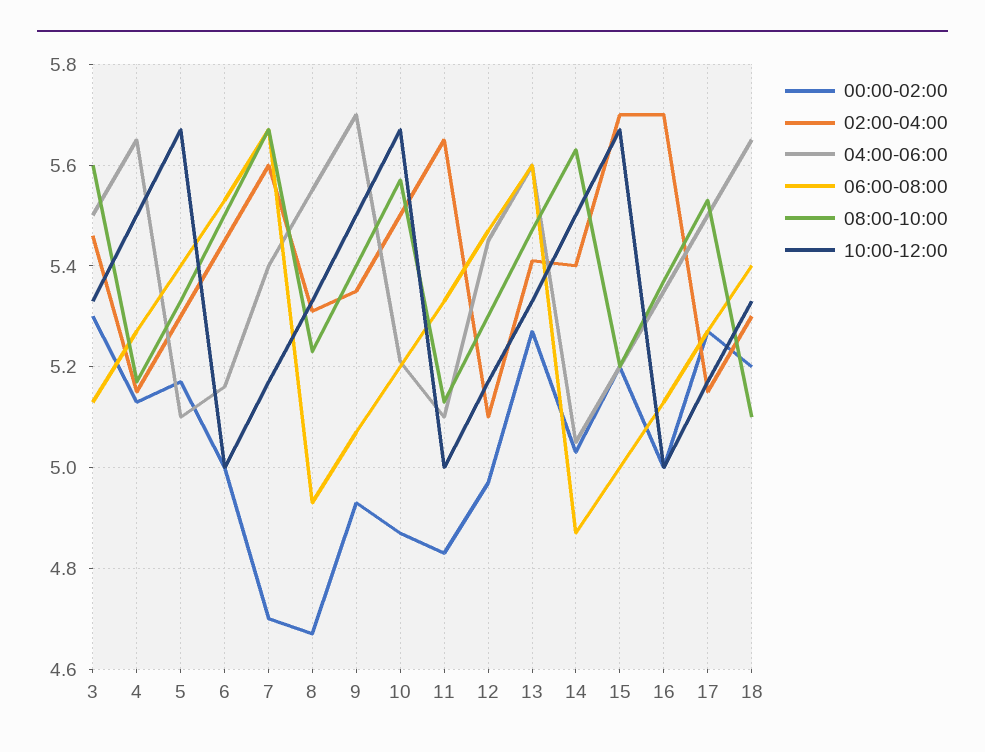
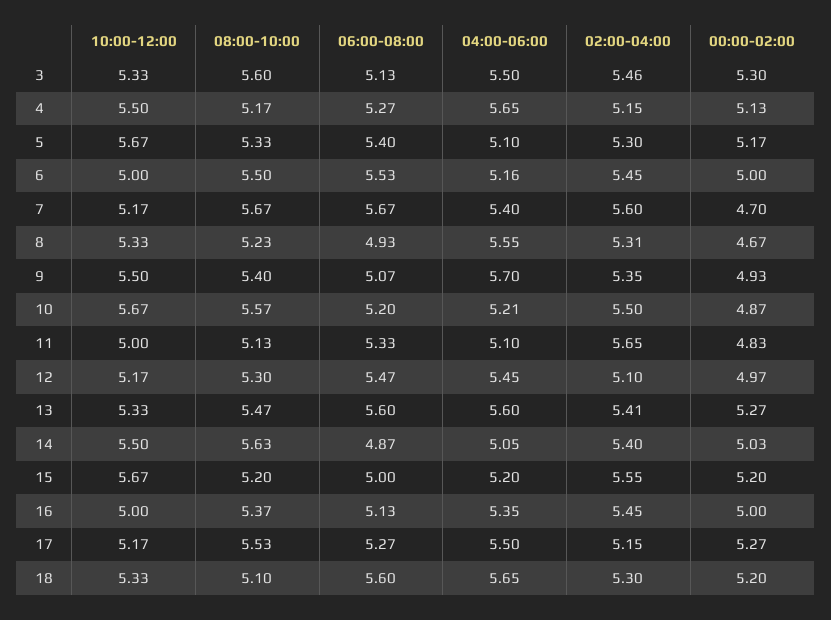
  {
    "00:00-02:00": {
      "3": 5.3,
      "4": 5.13,
      "5": 5.17,
      "6": 5,
      "7": 4.7,
      "8": 4.67,
      "9": 4.93,
      "10": 4.87,
      "11": 4.83,
      "12": 4.97,
      "13": 5.27,
      "14": 5.03,
      "15": 5.2,
      "16": 5,
      "17": 5.27,
      "18": 5.2
    },
    "02:00-04:00": {
      "3": 5.46,
      "4": 5.15,
      "5": 5.3,
      "6": 5.45,
      "7": 5.6,
      "8": 5.31,
      "9": 5.35,
      "10": 5.5,
      "11": 5.65,
      "12": 5.1,
      "13": 5.41,
      "14": 5.4,
-     "15": 5.7,
+     "15": 5.55,
-     "16": 5.7,
+     "16": 5.45,
      "17": 5.15,
      "18": 5.3
    },
    "04:00-06:00": {
      "3": 5.5,
      "4": 5.65,
      "5": 5.1,
      "6": 5.16,
      "7": 5.4,
      "8": 5.55,
      "9": 5.7,
      "10": 5.21,
      "11": 5.1,
      "12": 5.45,
      "13": 5.6,
      "14": 5.05,
      "15": 5.2,
      "16": 5.35,
      "17": 5.5,
      "18": 5.65
    },
    "06:00-08:00": {
      "3": 5.13,
      "4": 5.27,
      "5": 5.4,
      "6": 5.53,
      "7": 5.67,
      "8": 4.93,
      "9": 5.07,
      "10": 5.2,
      "11": 5.33,
      "12": 5.47,
      "13": 5.6,
      "14": 4.87,
      "15": 5,
      "16": 5.13,
      "17": 5.27,
-     "18": 5.4
+     "18": 5.6
    },
    "08:00-10:00": {
      "3": 5.6,
      "4": 5.17,
      "5": 5.33,
      "6": 5.5,
      "7": 5.67,
      "8": 5.23,
      "9": 5.4,
      "10": 5.57,
      "11": 5.13,
      "12": 5.3,
      "13": 5.47,
      "14": 5.63,
      "15": 5.2,
      "16": 5.37,
      "17": 5.53,
      "18": 5.1
    },
    "10:00-12:00": {
      "3": 5.33,
      "4": 5.5,
      "5": 5.67,
      "6": 5,
      "7": 5.17,
      "8": 5.33,
      "9": 5.5,
      "10": 5.67,
      "11": 5,
      "12": 5.17,
      "13": 5.33,
      "14": 5.5,
      "15": 5.67,
      "16": 5,
      "17": 5.17,
      "18": 5.33
    }
  }

